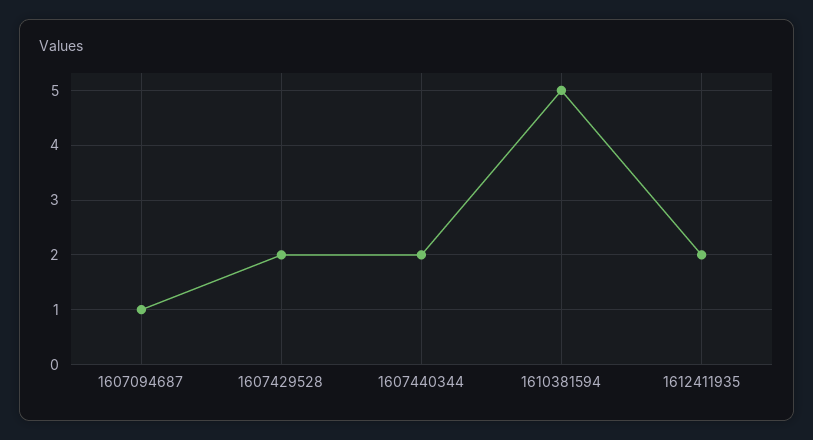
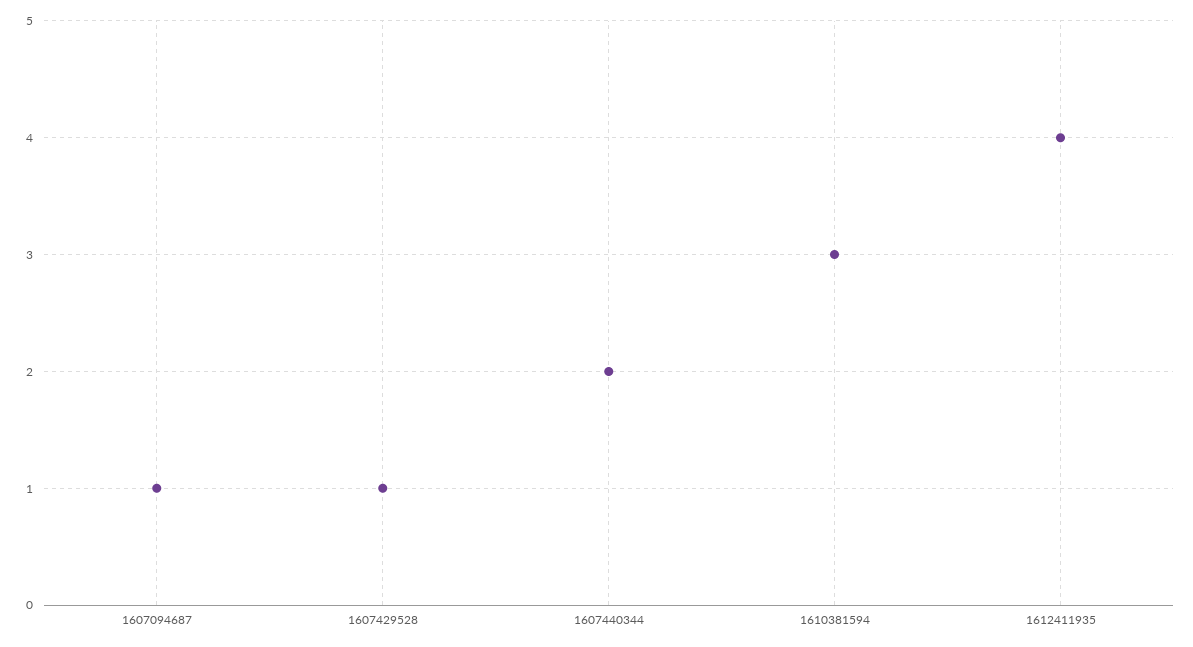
  {
    "1607094687": 1,
-   "1607429528": 2,
+   "1607429528": 1,
    "1607440344": 2,
-   "1610381594": 5,
+   "1610381594": 3,
-   "1612411935": 2
+   "1612411935": 4
  }

